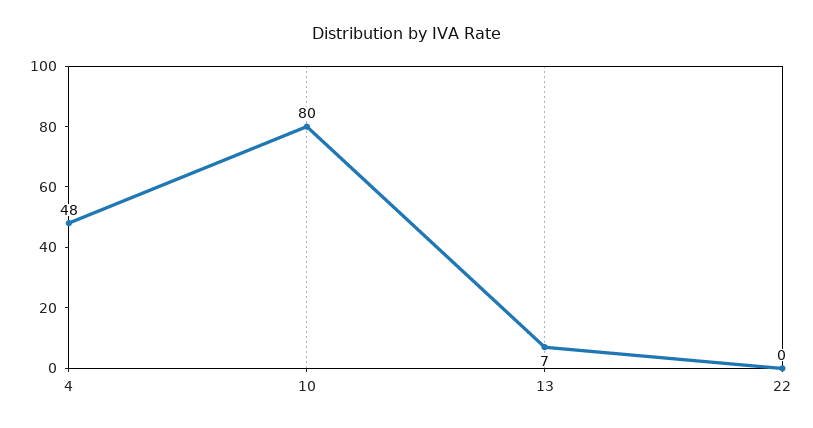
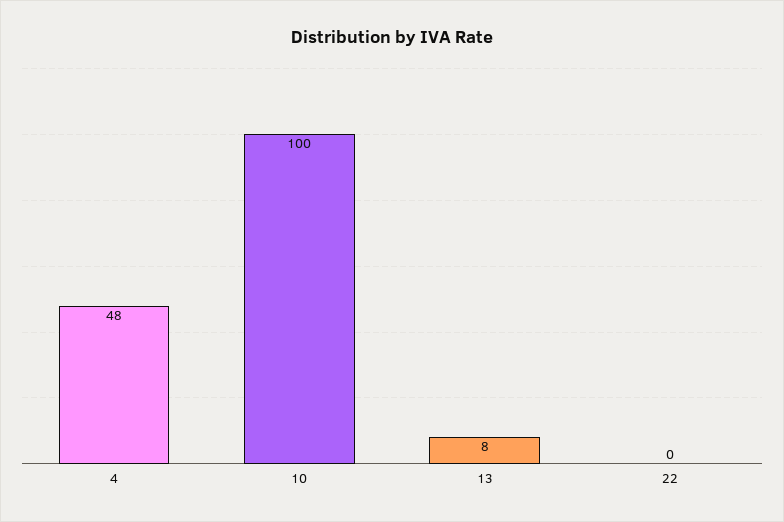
  {
    "4": 48,
-   "10": 80,
+   "10": 100,
-   "13": 7,
+   "13": 8,
    "22": 0
  }

